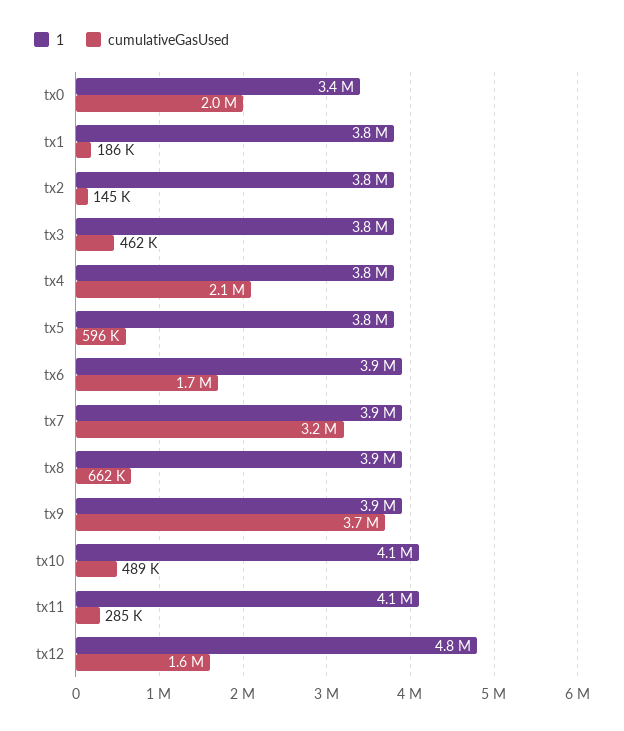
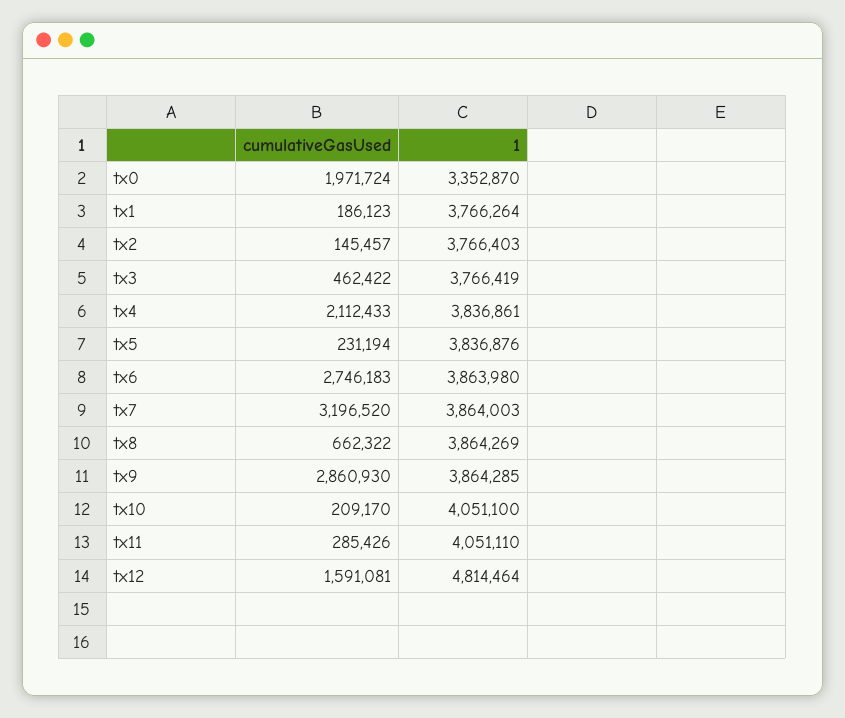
  {
    "1": {
      "tx0": 3352870,
      "tx1": 3766264,
      "tx2": 3766403,
      "tx3": 3766419,
      "tx4": 3836861,
      "tx5": 3836876,
      "tx6": 3863980,
      "tx7": 3864003,
      "tx8": 3864269,
      "tx9": 3864285,
      "tx10": 4051100,
      "tx11": 4051110,
      "tx12": 4814464
    },
    "cumulativeGasUsed": {
      "tx0": 1971724,
      "tx1": 186123,
      "tx2": 145457,
      "tx3": 462422,
      "tx4": 2112433,
-     "tx5": 596000,
+     "tx5": 231194,
-     "tx6": 1700000,
+     "tx6": 2746183,
      "tx7": 3196520,
      "tx8": 662322,
-     "tx9": 3700000,
+     "tx9": 2860930,
-     "tx10": 489000,
+     "tx10": 209170,
      "tx11": 285426,
      "tx12": 1591081
    }
  }

